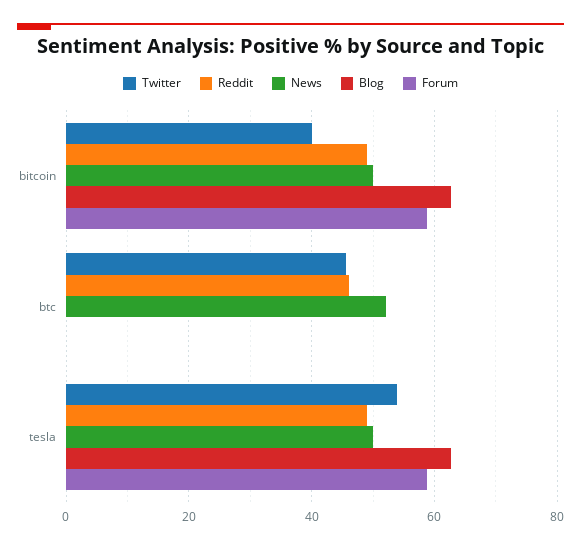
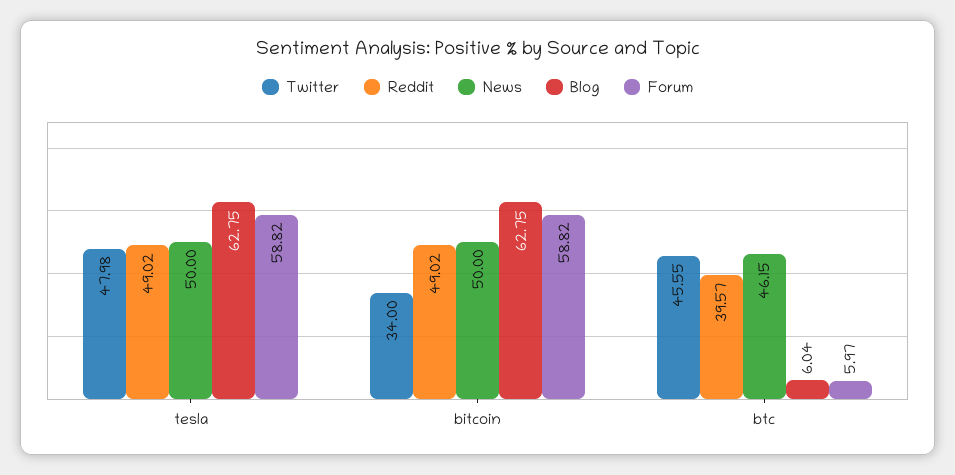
  {
    "Twitter": {
-     "bitcoin": 40,
+     "bitcoin": 34,
      "btc": 45.55,
-     "tesla": 54
+     "tesla": 47.98
    },
    "Reddit": {
      "bitcoin": 49.02,
-     "btc": 46,
+     "btc": 39.57,
      "tesla": 49.02
    },
    "News": {
      "bitcoin": 50,
-     "btc": 52,
+     "btc": 46.15,
      "tesla": 50
    },
    "Blog": {
      "bitcoin": 62.75,
-     "btc": 0,
+     "btc": 6.04,
      "tesla": 62.75
    },
    "Forum": {
      "bitcoin": 58.82,
-     "btc": 0,
+     "btc": 5.97,
      "tesla": 58.82
    }
  }

